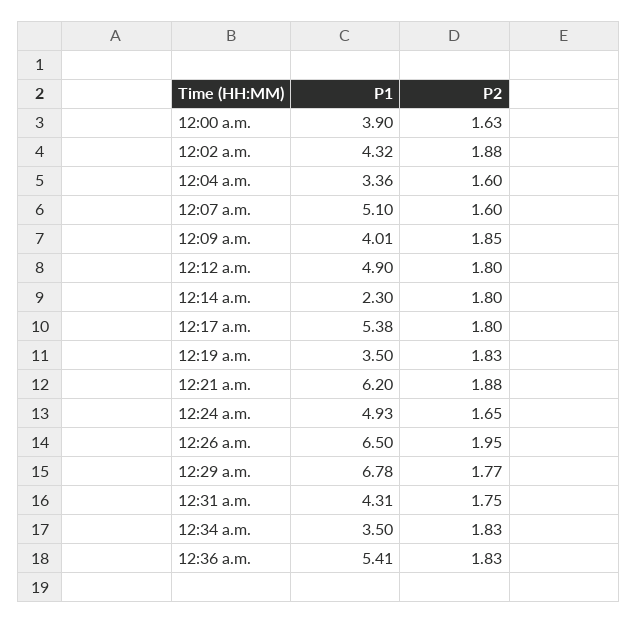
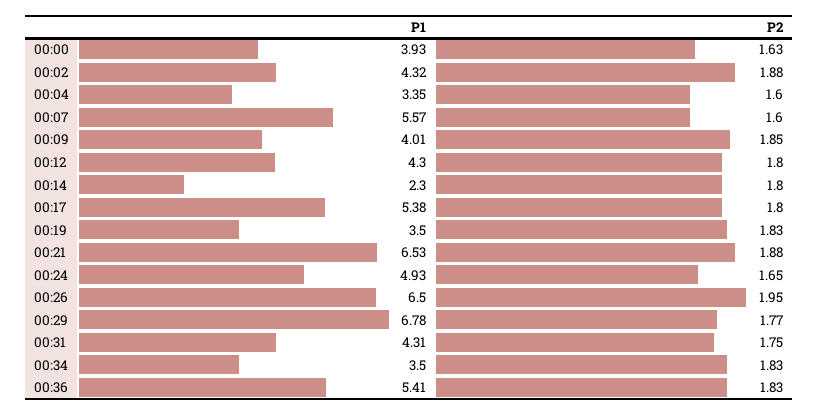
  {
    "P1": {
-     "12:00 a.m.": 3.9,
+     "12:00 a.m.": 3.93,
      "12:02 a.m.": 4.32,
-     "12:04 a.m.": 3.36,
+     "12:04 a.m.": 3.35,
-     "12:07 a.m.": 5.1,
+     "12:07 a.m.": 5.57,
      "12:09 a.m.": 4.01,
-     "12:12 a.m.": 4.9,
+     "12:12 a.m.": 4.3,
      "12:14 a.m.": 2.3,
      "12:17 a.m.": 5.38,
      "12:19 a.m.": 3.5,
-     "12:21 a.m.": 6.2,
+     "12:21 a.m.": 6.53,
      "12:24 a.m.": 4.93,
      "12:26 a.m.": 6.5,
      "12:29 a.m.": 6.78,
      "12:31 a.m.": 4.31,
      "12:34 a.m.": 3.5,
      "12:36 a.m.": 5.41
    },
    "P2": {
      "12:00 a.m.": 1.63,
      "12:02 a.m.": 1.88,
      "12:04 a.m.": 1.6,
      "12:07 a.m.": 1.6,
      "12:09 a.m.": 1.85,
      "12:12 a.m.": 1.8,
      "12:14 a.m.": 1.8,
      "12:17 a.m.": 1.8,
      "12:19 a.m.": 1.83,
      "12:21 a.m.": 1.88,
      "12:24 a.m.": 1.65,
      "12:26 a.m.": 1.95,
      "12:29 a.m.": 1.77,
      "12:31 a.m.": 1.75,
      "12:34 a.m.": 1.83,
      "12:36 a.m.": 1.83
    }
  }

